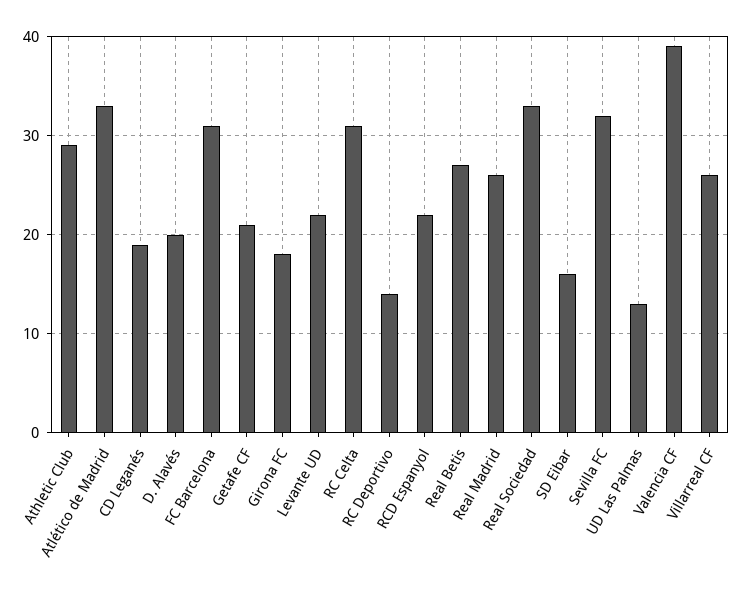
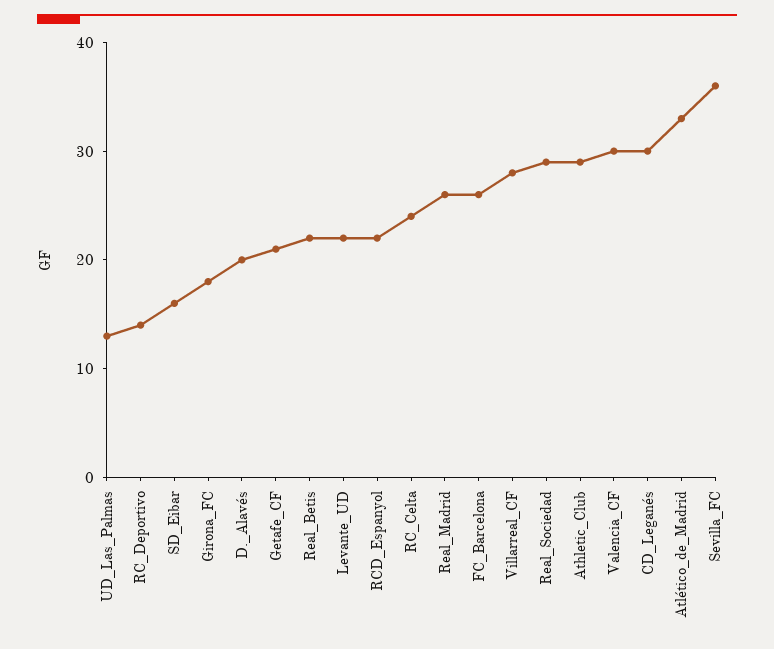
  {
    "Athletic Club": 29,
    "Atlético de Madrid": 33,
-   "CD Leganés": 19,
+   "CD Leganés": 30,
    "D. Alavés": 20,
-   "FC Barcelona": 31,
+   "FC Barcelona": 26,
    "Getafe CF": 21,
    "Girona FC": 18,
    "Levante UD": 22,
-   "RC Celta": 31,
+   "RC Celta": 24,
    "RC Deportivo": 14,
    "RCD Espanyol": 22,
-   "Real Betis": 27,
+   "Real Betis": 22,
    "Real Madrid": 26,
-   "Real Sociedad": 33,
+   "Real Sociedad": 29,
    "SD Eibar": 16,
-   "Sevilla FC": 32,
+   "Sevilla FC": 36,
    "UD Las Palmas": 13,
-   "Valencia CF": 39,
+   "Valencia CF": 30,
-   "Villarreal CF": 26
+   "Villarreal CF": 28
  }

